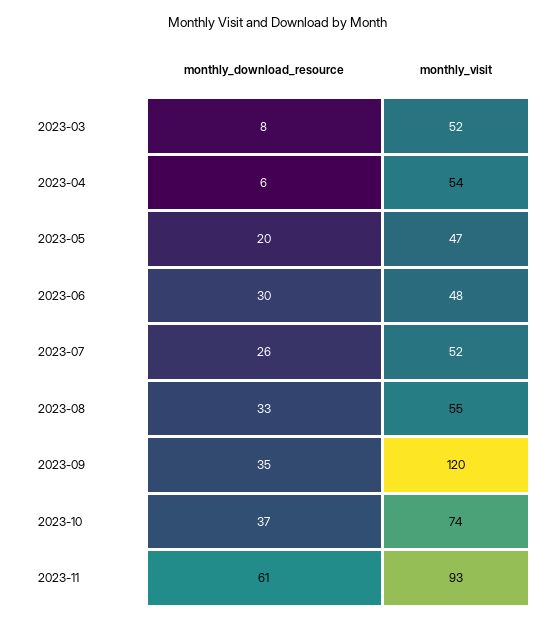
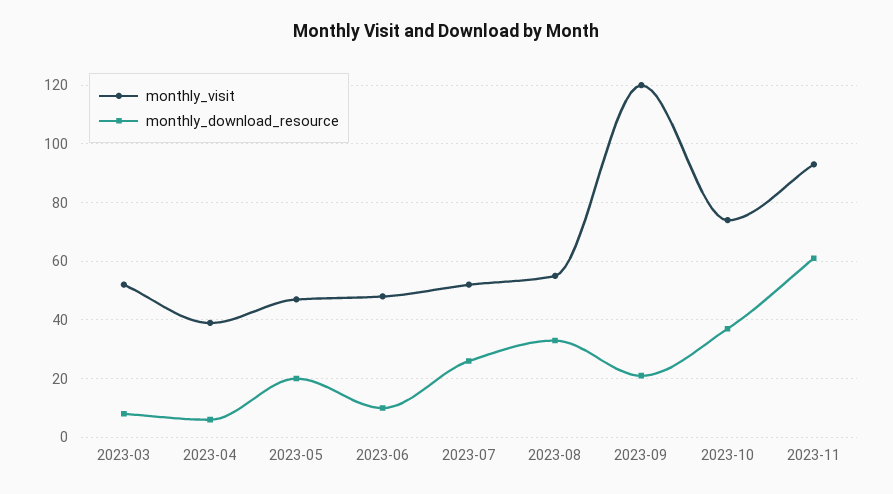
  {
    "monthly_download_resource": {
      "2023-03": 8,
      "2023-04": 6,
      "2023-05": 20,
-     "2023-06": 30,
+     "2023-06": 10,
      "2023-07": 26,
      "2023-08": 33,
-     "2023-09": 35,
+     "2023-09": 20,
      "2023-10": 37,
      "2023-11": 61
    },
    "monthly_visit": {
      "2023-03": 52,
-     "2023-04": 54,
+     "2023-04": 40,
      "2023-05": 47,
      "2023-06": 48,
      "2023-07": 52,
      "2023-08": 55,
      "2023-09": 120,
      "2023-10": 74,
      "2023-11": 93
    }
  }

